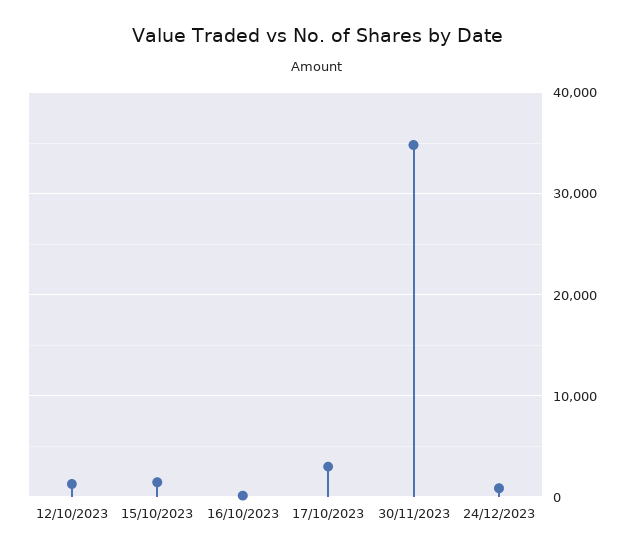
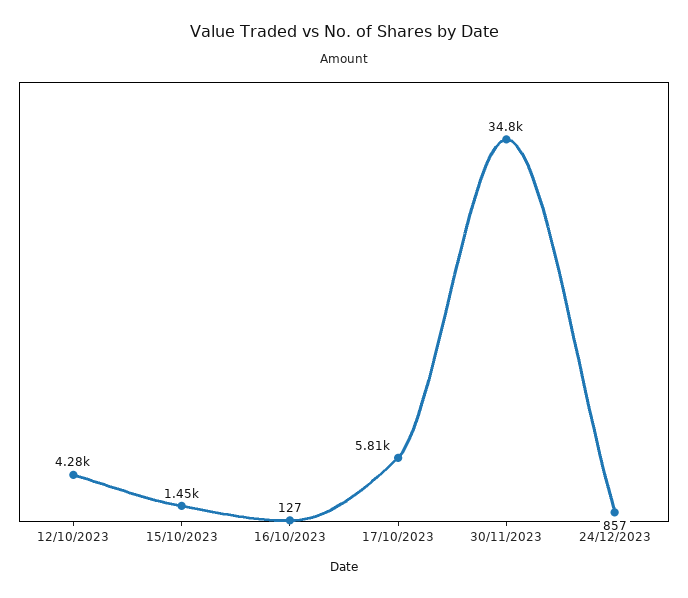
  {
-   "12/10/2023": 1000,
+   "12/10/2023": 4280,
    "15/10/2023": 1450,
    "16/10/2023": 127,
-   "17/10/2023": 3000,
+   "17/10/2023": 5810,
    "30/11/2023": 34800,
    "24/12/2023": 857
  }

